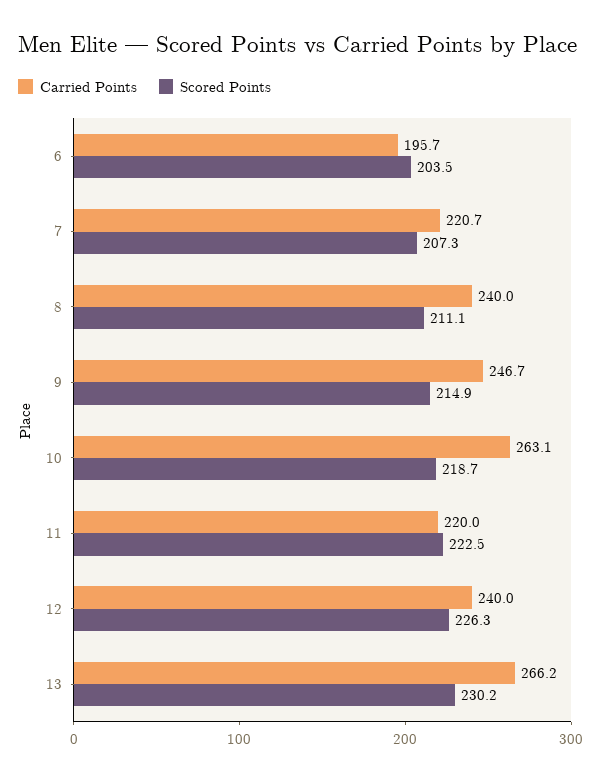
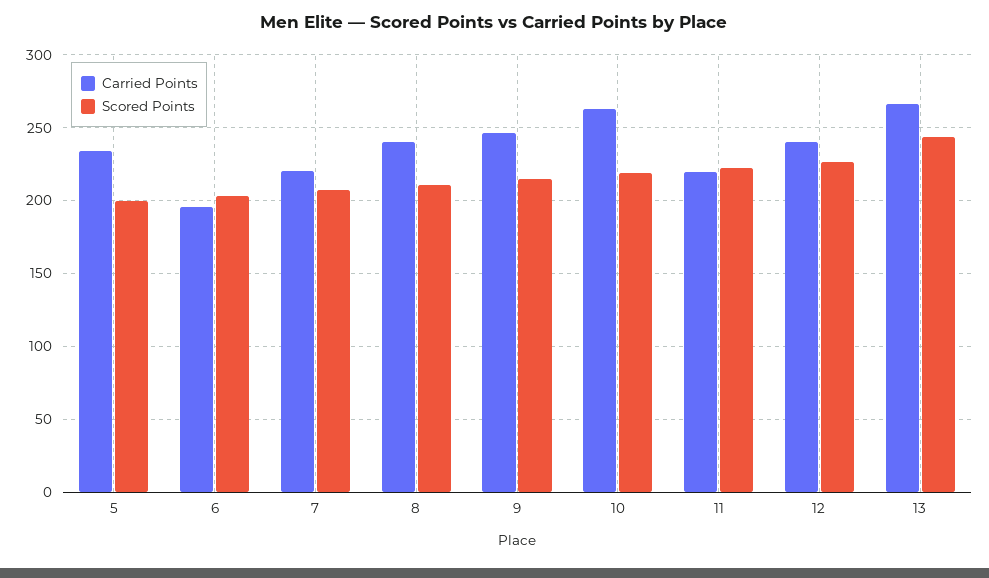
  {
    "Carried Points": {
      "6": 195.7,
      "7": 220.7,
      "8": 240,
      "9": 246.7,
      "10": 263.1,
      "11": 220,
      "12": 240,
-     "13": 266.2
+     "13": 266.2,
+     "5": 235
    },
    "Scored Points": {
      "6": 203.5,
      "7": 207.3,
      "8": 211.1,
      "9": 214.9,
      "10": 218.7,
      "11": 222.5,
      "12": 226.3,
-     "13": 230.2
+     "13": 245,
+     "5": 200
    }
  }

